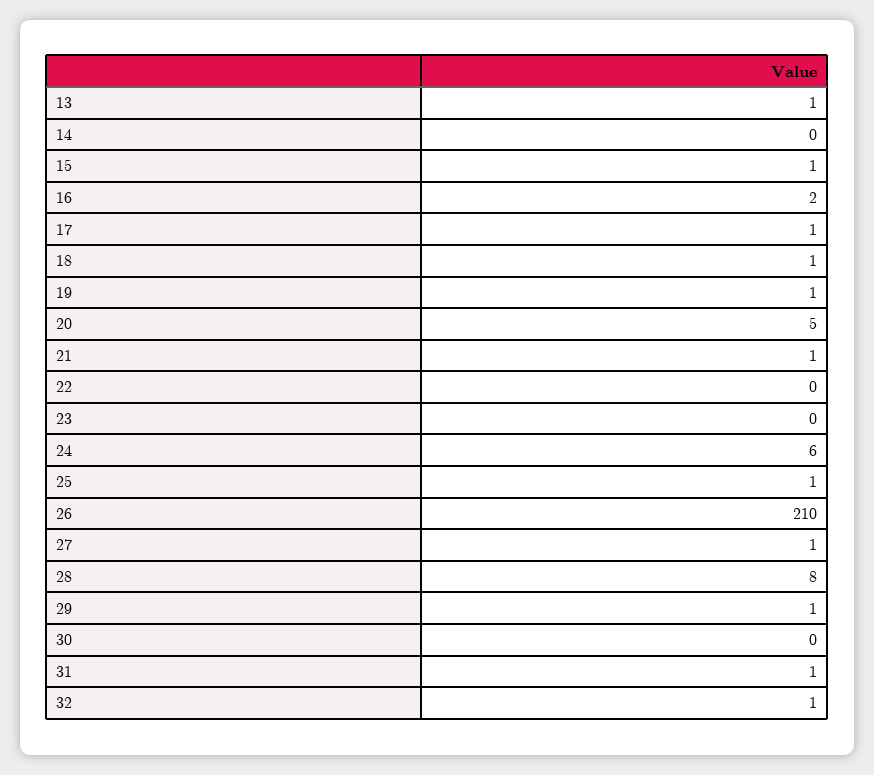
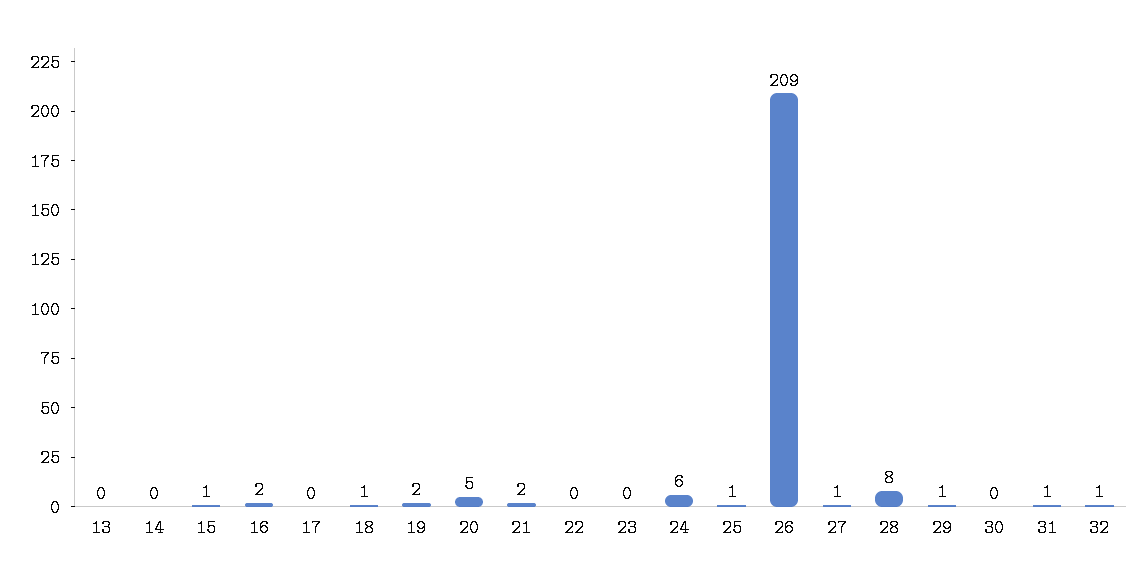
  {
-   "13": 1,
+   "13": 0,
    "14": 0,
    "15": 1,
    "16": 2,
-   "17": 1,
+   "17": 0,
    "18": 1,
-   "19": 1,
+   "19": 2,
    "20": 5,
-   "21": 1,
+   "21": 2,
    "22": 0,
    "23": 0,
    "24": 6,
    "25": 1,
-   "26": 210,
+   "26": 209,
    "27": 1,
    "28": 8,
    "29": 1,
    "30": 0,
    "31": 1,
    "32": 1
  }

